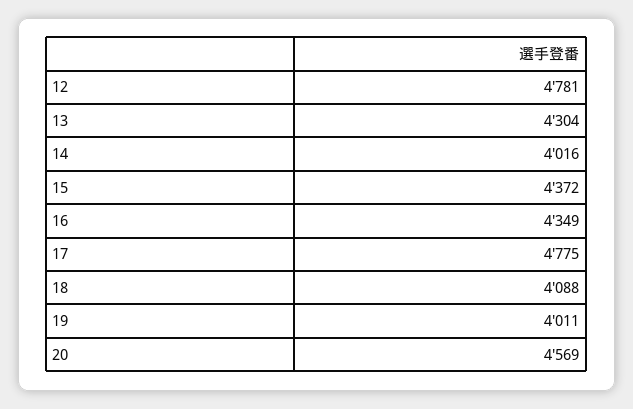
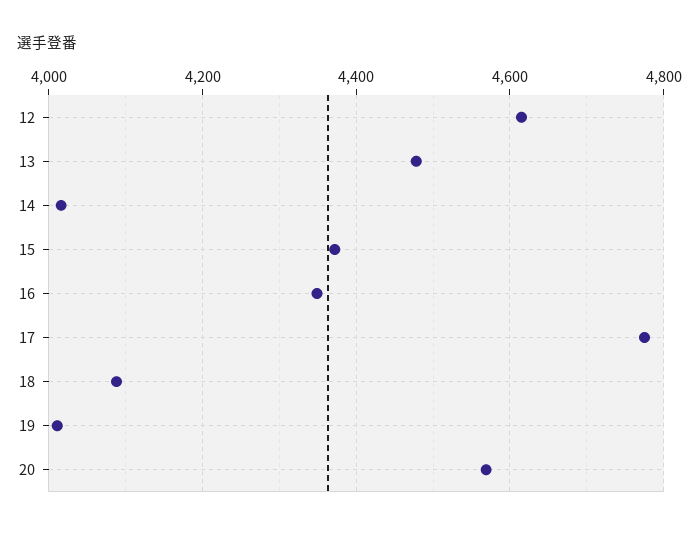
  {
-   "12": 4781,
+   "12": 4620,
-   "13": 4304,
+   "13": 4480,
    "14": 4016,
    "15": 4372,
    "16": 4349,
    "17": 4775,
    "18": 4088,
    "19": 4011,
    "20": 4569
  }

